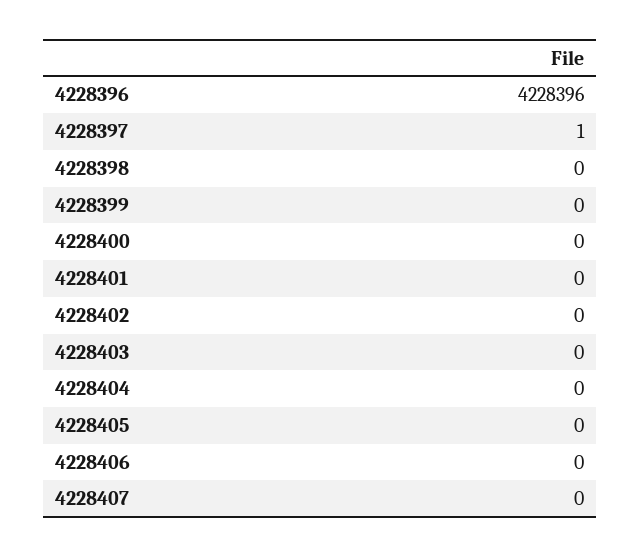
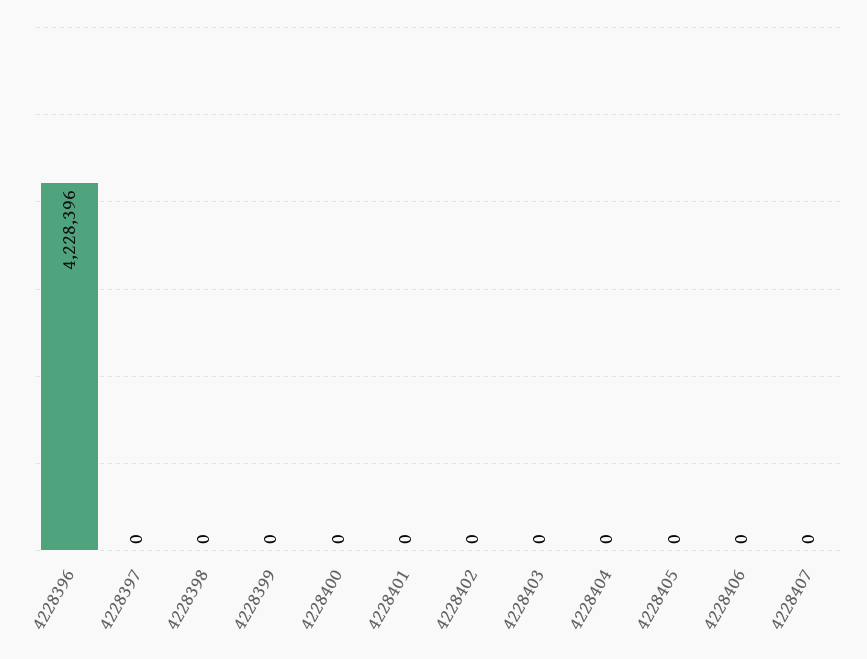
  {
    "4228396": 4228396,
-   "4228397": 1,
+   "4228397": 0,
    "4228398": 0,
    "4228399": 0,
    "4228400": 0,
    "4228401": 0,
    "4228402": 0,
    "4228403": 0,
    "4228404": 0,
    "4228405": 0,
    "4228406": 0,
    "4228407": 0
  }

